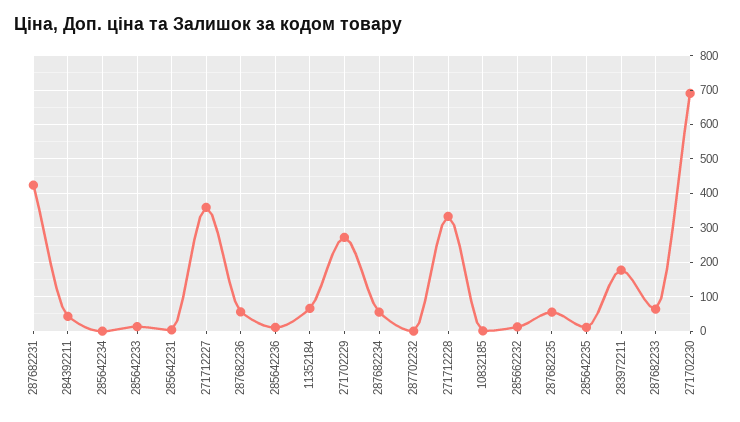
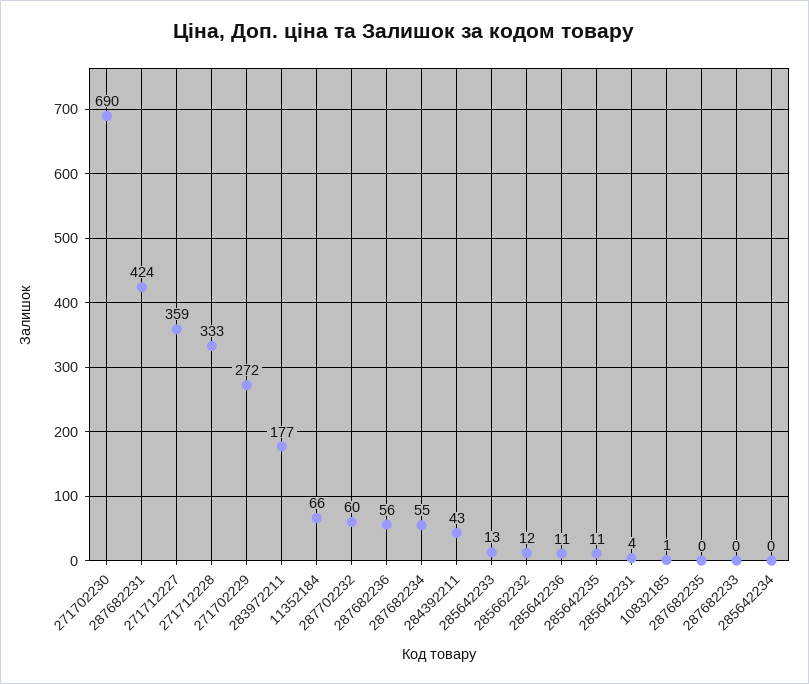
  {
    "287682231": 424,
    "284392211": 43,
    "285642234": 0,
    "285642233": 13,
    "285642231": 4,
    "271712227": 359,
    "287682236": 56,
    "285642236": 11,
    "11352184": 66,
    "271702229": 272,
    "287682234": 55,
-   "287702232": 0,
+   "287702232": 60,
    "271712228": 333,
    "10832185": 1,
    "285662232": 12,
-   "287682235": 60,
+   "287682235": 0,
    "285642235": 11,
    "283972211": 177,
-   "287682233": 60,
+   "287682233": 0,
    "271702230": 690
  }

